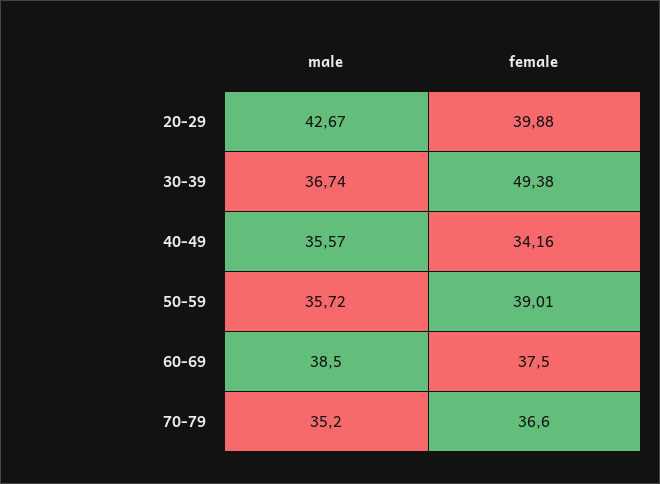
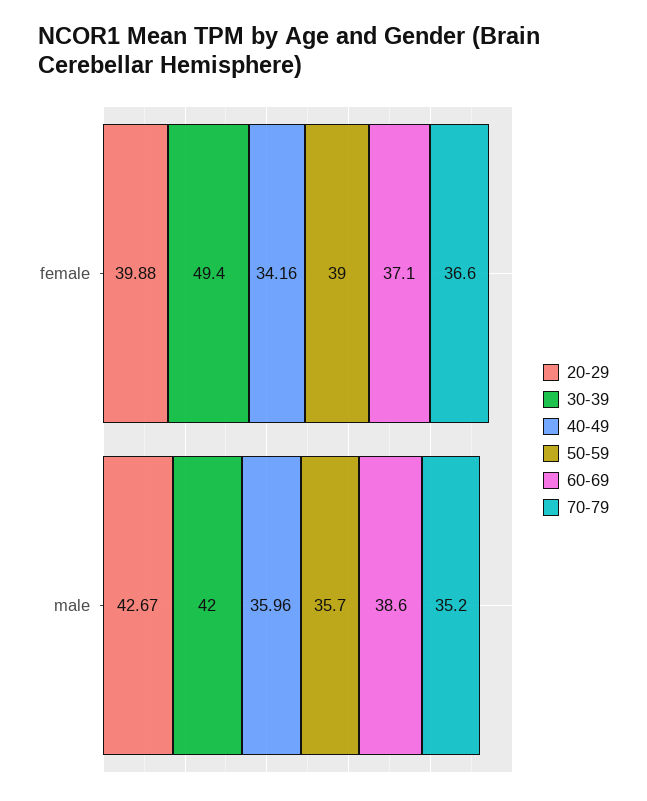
  {
    "20-29": {
      "male": 42.67,
      "female": 39.88
    },
    "30-39": {
-     "male": 36.74,
+     "male": 42,
      "female": 49.38
    },
    "40-49": {
-     "male": 35.57,
+     "male": 35.96,
      "female": 34.16
    },
    "50-59": {
      "male": 35.72,
      "female": 39.01
    },
    "60-69": {
-     "male": 38.5,
+     "male": 38.6,
-     "female": 37.5
+     "female": 37.1
    },
    "70-79": {
      "male": 35.2,
      "female": 36.6
    }
  }

